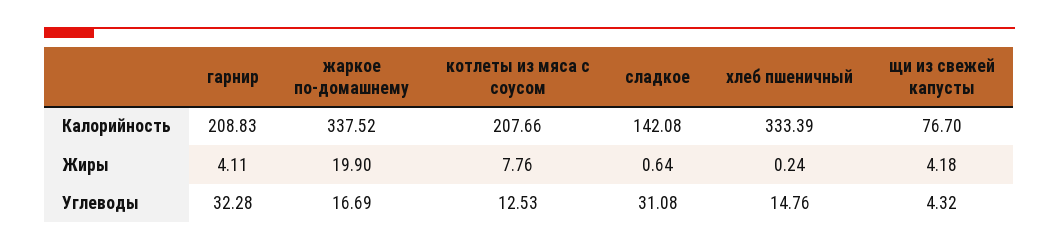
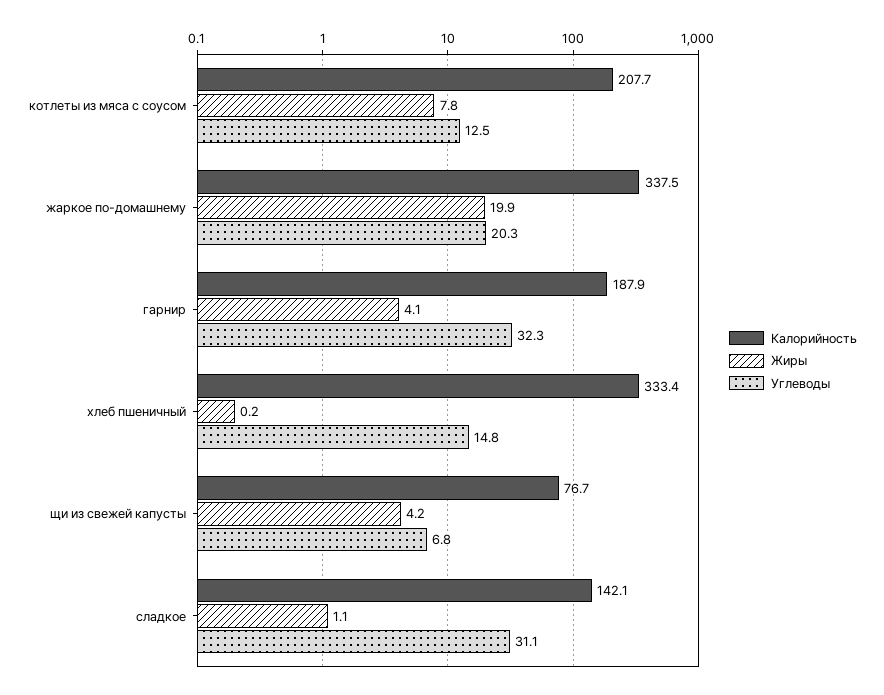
  {
    "Калорийность": {
-     "гарнир": 208.83,
+     "гарнир": 187.9,
      "жаркое по-домашнему": 337.52,
      "котлеты из мяса с соусом": 207.66,
      "сладкое": 142.08,
      "хлеб пшеничный": 333.39,
      "щи из свежей капусты": 76.7
    },
    "Жиры": {
      "гарнир": 4.11,
      "жаркое по-домашнему": 19.9,
      "котлеты из мяса с соусом": 7.76,
-     "сладкое": 0.64,
+     "сладкое": 1.1,
      "хлеб пшеничный": 0.24,
      "щи из свежей капусты": 4.18
    },
    "Углеводы": {
      "гарнир": 32.28,
-     "жаркое по-домашнему": 16.69,
+     "жаркое по-домашнему": 20.3,
      "котлеты из мяса с соусом": 12.53,
      "сладкое": 31.08,
      "хлеб пшеничный": 14.76,
-     "щи из свежей капусты": 4.32
+     "щи из свежей капусты": 6.8
    }
  }

